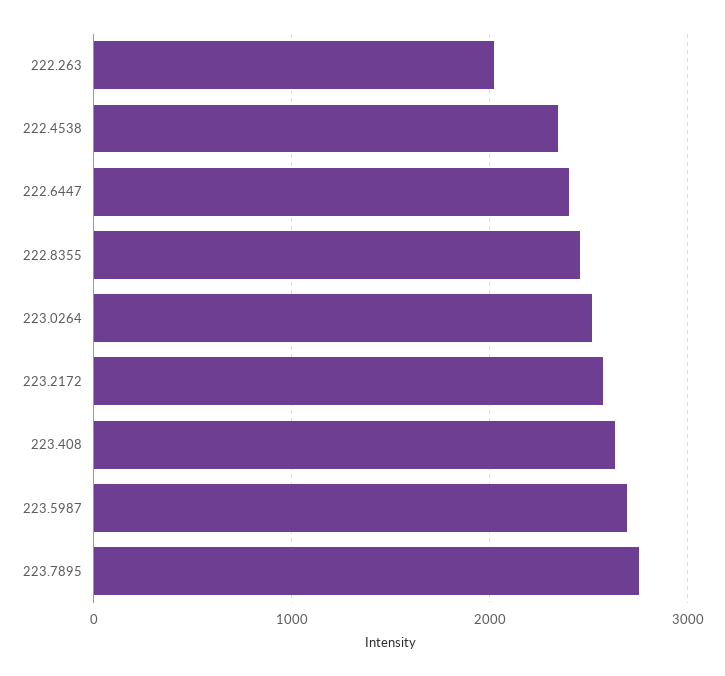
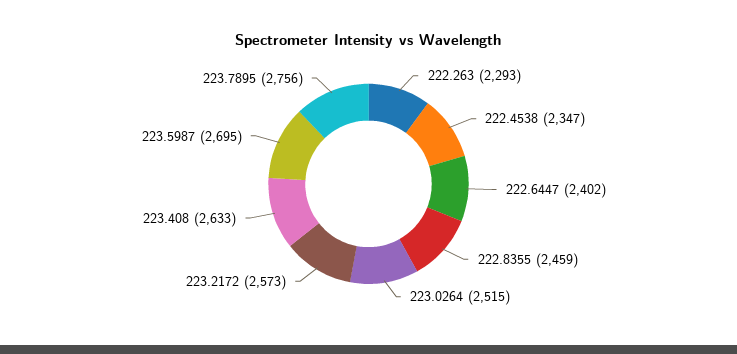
  {
-   "222.263": 2000,
+   "222.263": 2293,
    "222.4538": 2347,
    "222.6447": 2402,
    "222.8355": 2459,
    "223.0264": 2515,
    "223.2172": 2573,
    "223.408": 2633,
    "223.5987": 2695,
    "223.7895": 2756
  }

